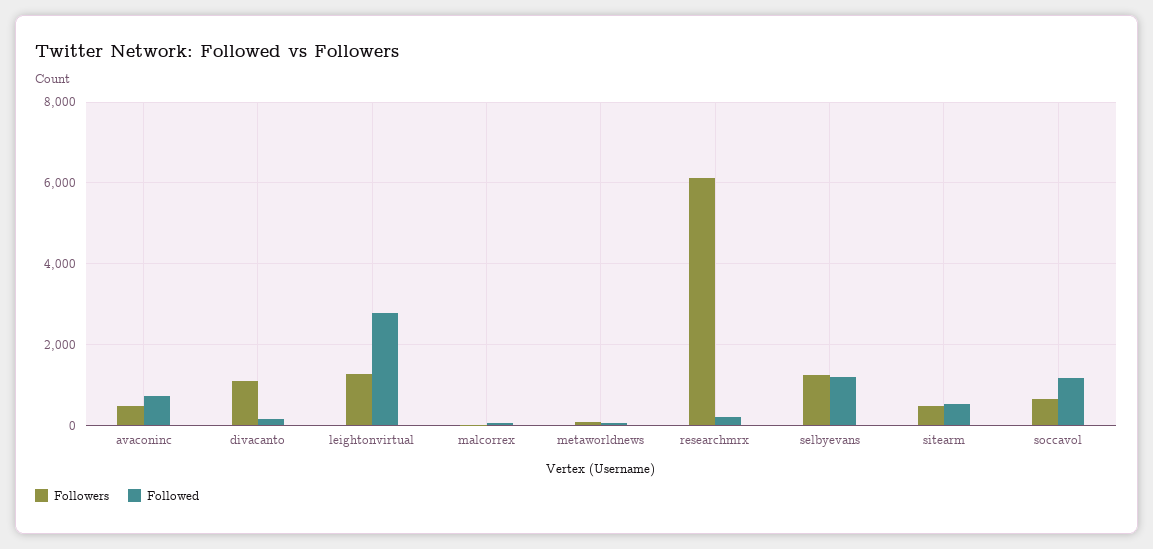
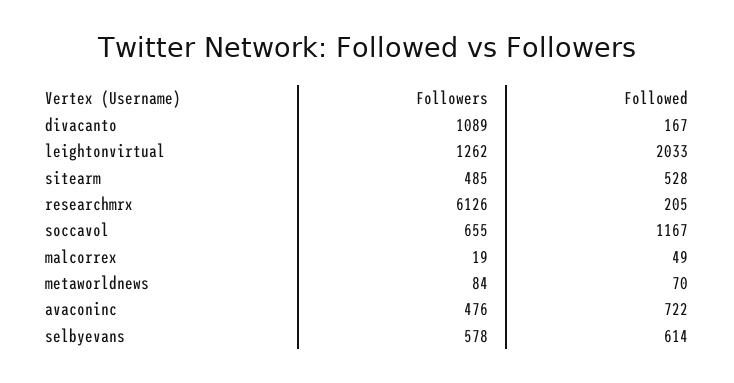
  {
    "Followers": {
      "avaconinc": 476,
      "divacanto": 1089,
      "leightonvirtual": 1262,
      "malcorrex": 19,
      "metaworldnews": 84,
      "researchmrx": 6126,
-     "selbyevans": 1200,
+     "selbyevans": 578,
      "sitearm": 485,
      "soccavol": 655
    },
    "Followed": {
      "avaconinc": 722,
      "divacanto": 167,
-     "leightonvirtual": 2800,
+     "leightonvirtual": 2033,
      "malcorrex": 49,
      "metaworldnews": 70,
      "researchmrx": 205,
-     "selbyevans": 1200,
+     "selbyevans": 614,
      "sitearm": 528,
      "soccavol": 1167
    }
  }

